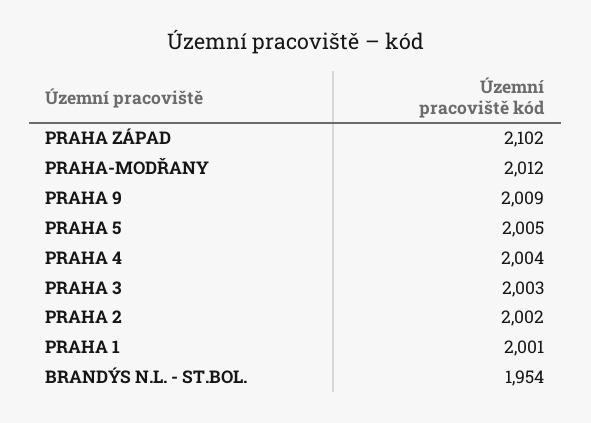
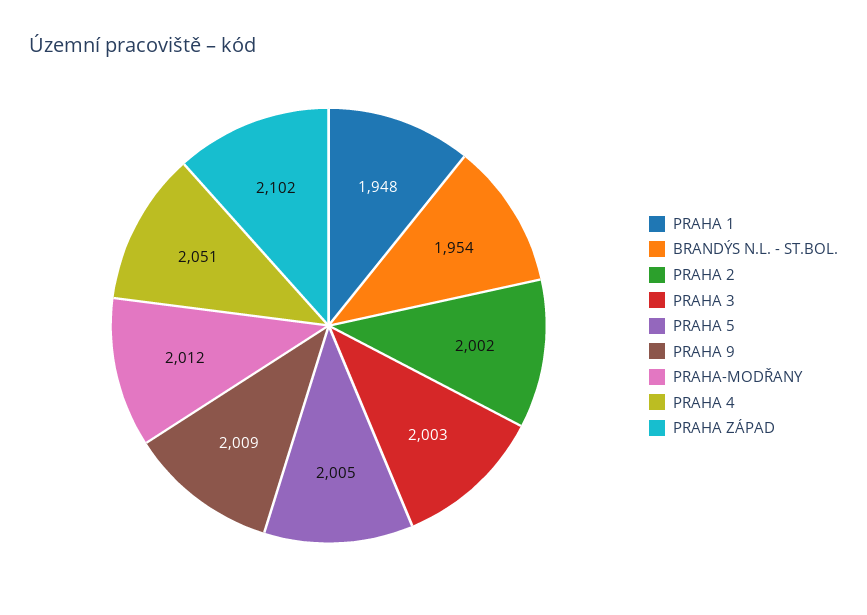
  {
    "PRAHA ZÁPAD": 2102,
    "PRAHA-MODŘANY": 2012,
    "PRAHA 9": 2009,
    "PRAHA 5": 2005,
-   "PRAHA 4": 2004,
+   "PRAHA 4": 2051,
    "PRAHA 3": 2003,
    "PRAHA 2": 2002,
-   "PRAHA 1": 2001,
+   "PRAHA 1": 1948,
    "BRANDÝS N.L. - ST.BOL.": 1954
  }

